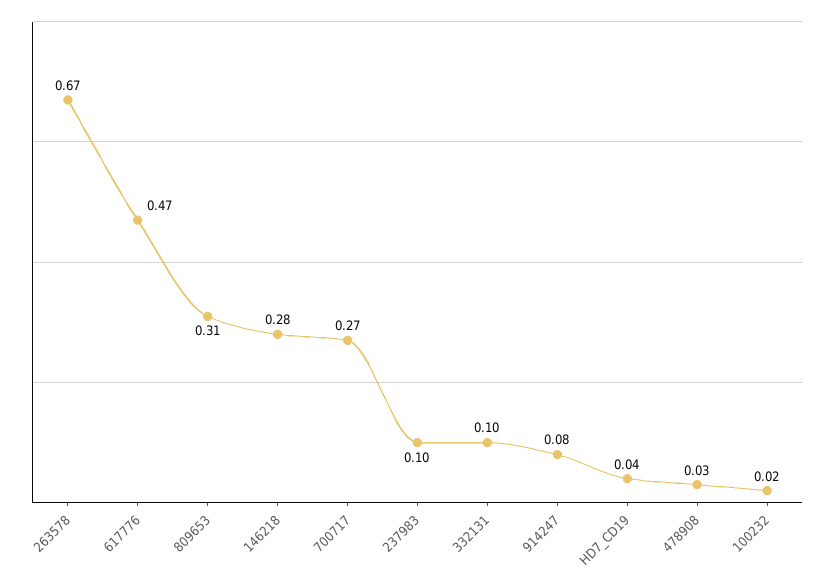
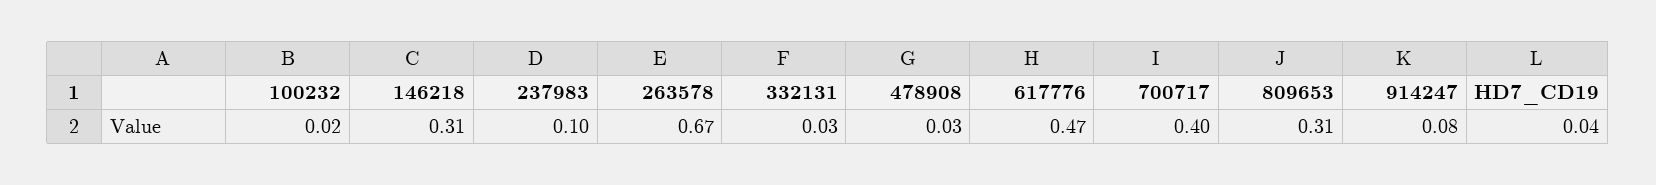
  {
    "263578": 0.67,
    "617776": 0.47,
    "809653": 0.31,
-   "146218": 0.28,
+   "146218": 0.31,
-   "700717": 0.27,
+   "700717": 0.4,
    "237983": 0.1,
-   "332131": 0.1,
+   "332131": 0.03,
    "914247": 0.08,
    "HD7_CD19": 0.04,
    "478908": 0.03,
    "100232": 0.02
  }

